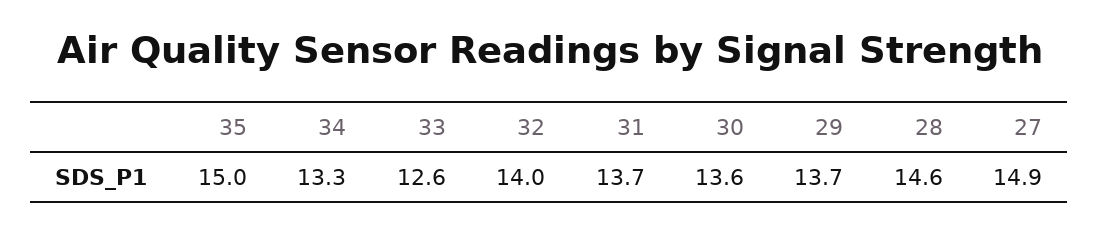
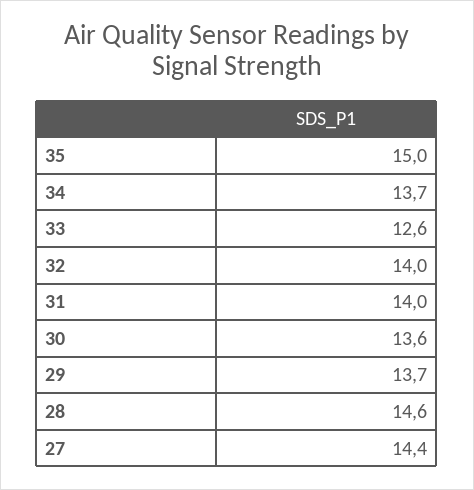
  {
    "35": 15,
-   "34": 13.3,
+   "34": 13.7,
    "33": 12.6,
    "32": 14,
-   "31": 13.7,
+   "31": 14,
    "30": 13.6,
    "29": 13.7,
    "28": 14.6,
-   "27": 14.9
+   "27": 14.4
  }

